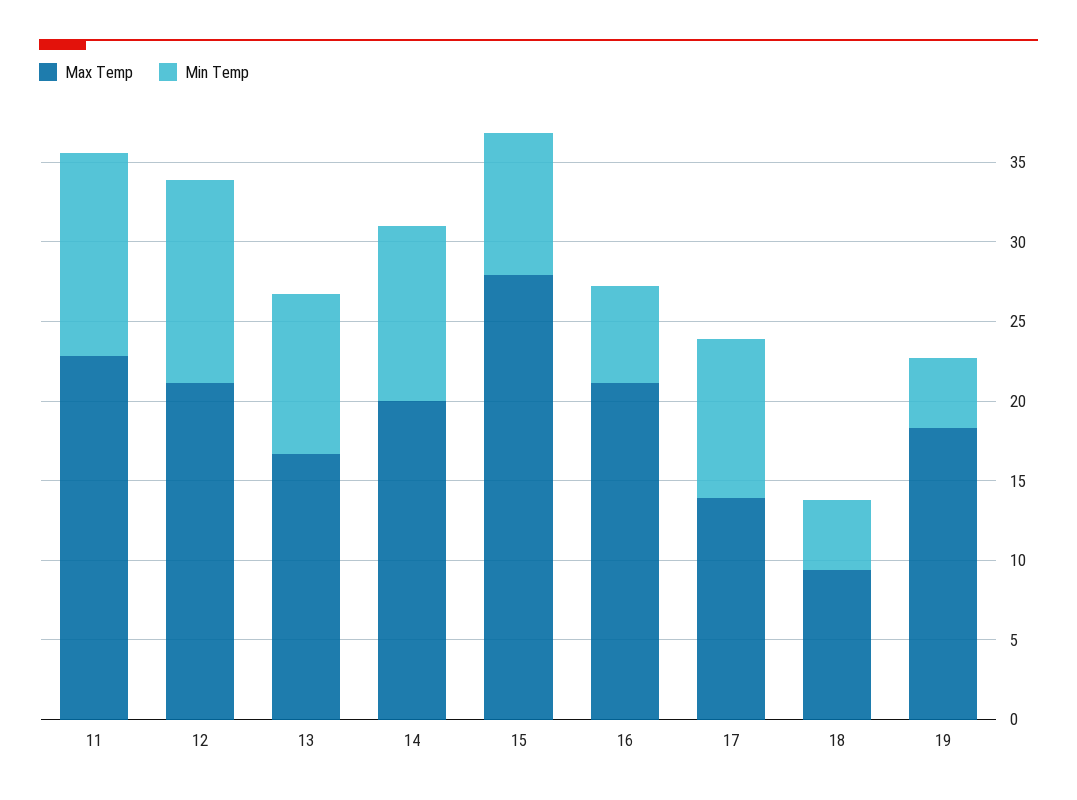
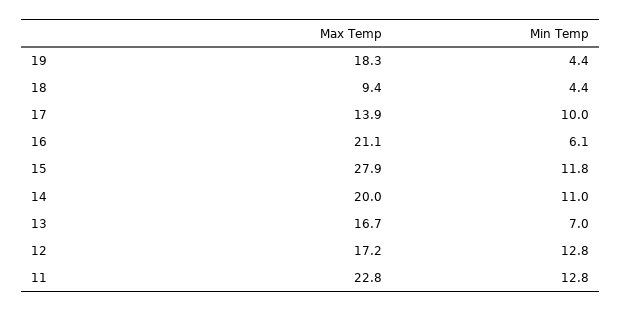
  {
    "Max Temp": {
      "11": 22.8,
-     "12": 21,
+     "12": 17.2,
      "13": 16.7,
      "14": 20,
      "15": 27.9,
      "16": 21.1,
      "17": 13.9,
      "18": 9.4,
      "19": 18.3
    },
    "Min Temp": {
      "11": 12.8,
      "12": 12.8,
-     "13": 10,
+     "13": 7,
      "14": 11,
-     "15": 9,
+     "15": 11.8,
      "16": 6.1,
      "17": 10,
      "18": 4.4,
      "19": 4.4
    }
  }

